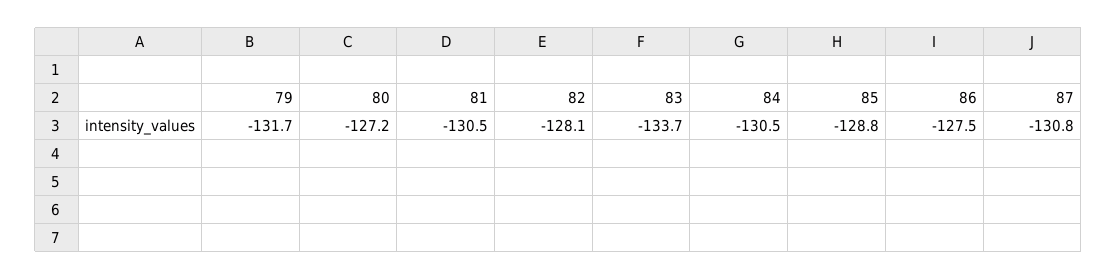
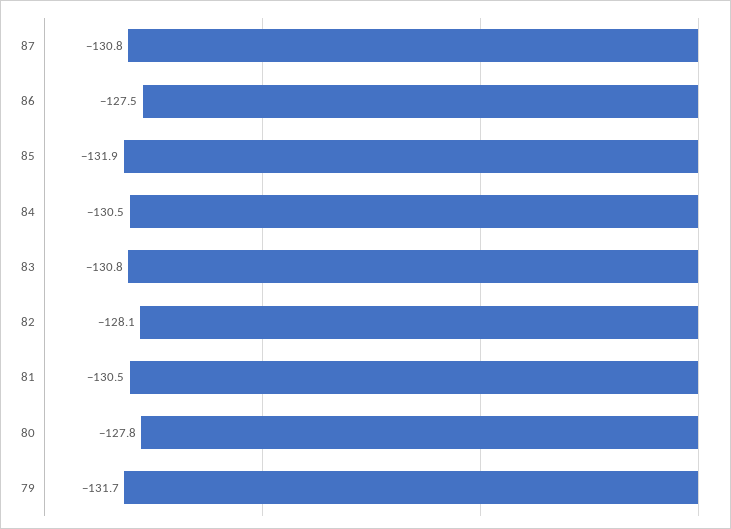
  {
    "79": -131.7,
-   "80": -127.2,
+   "80": -127.8,
    "81": -130.5,
    "82": -128.1,
-   "83": -133.7,
+   "83": -130.8,
    "84": -130.5,
-   "85": -128.8,
+   "85": -131.9,
    "86": -127.5,
    "87": -130.8
  }

